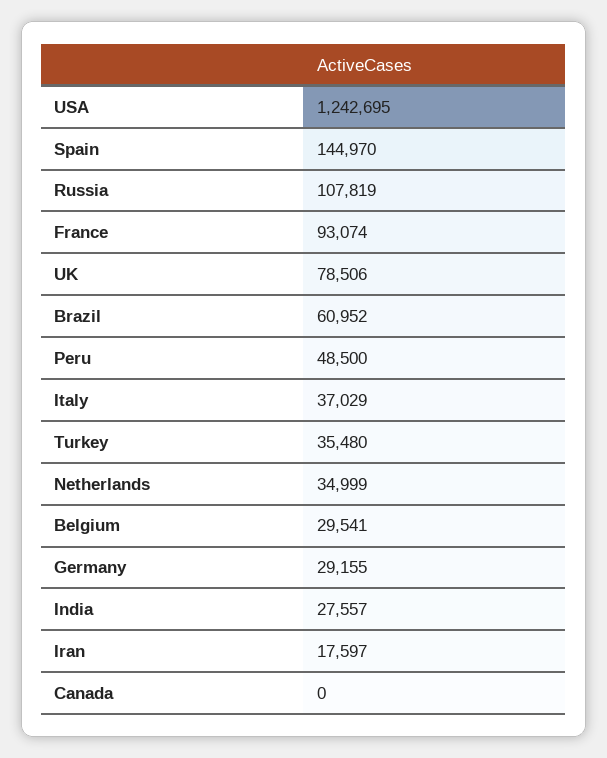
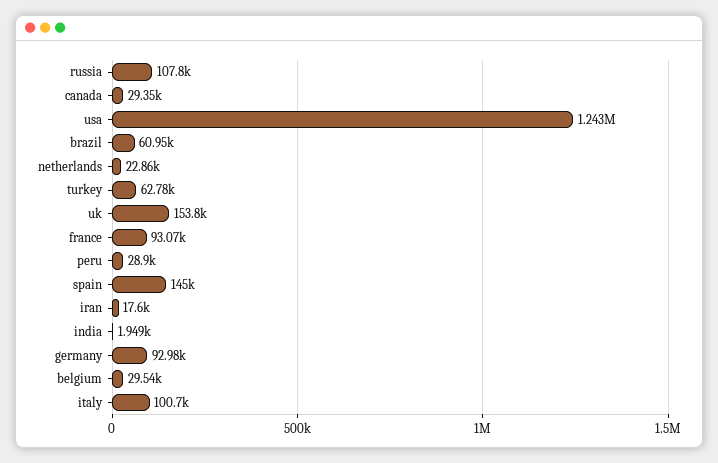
  {
    "USA": 1242695,
    "Spain": 144970,
    "Russia": 107819,
    "France": 93074,
-   "UK": 78506,
+   "UK": 153800,
    "Brazil": 60952,
-   "Peru": 48500,
+   "Peru": 28900,
-   "Italy": 37029,
+   "Italy": 100700,
-   "Turkey": 35480,
+   "Turkey": 62780,
-   "Netherlands": 34999,
+   "Netherlands": 22860,
    "Belgium": 29541,
-   "Germany": 29155,
+   "Germany": 92980,
-   "India": 27557,
+   "India": 1949,
    "Iran": 17597,
-   "Canada": 0
+   "Canada": 29350
  }

